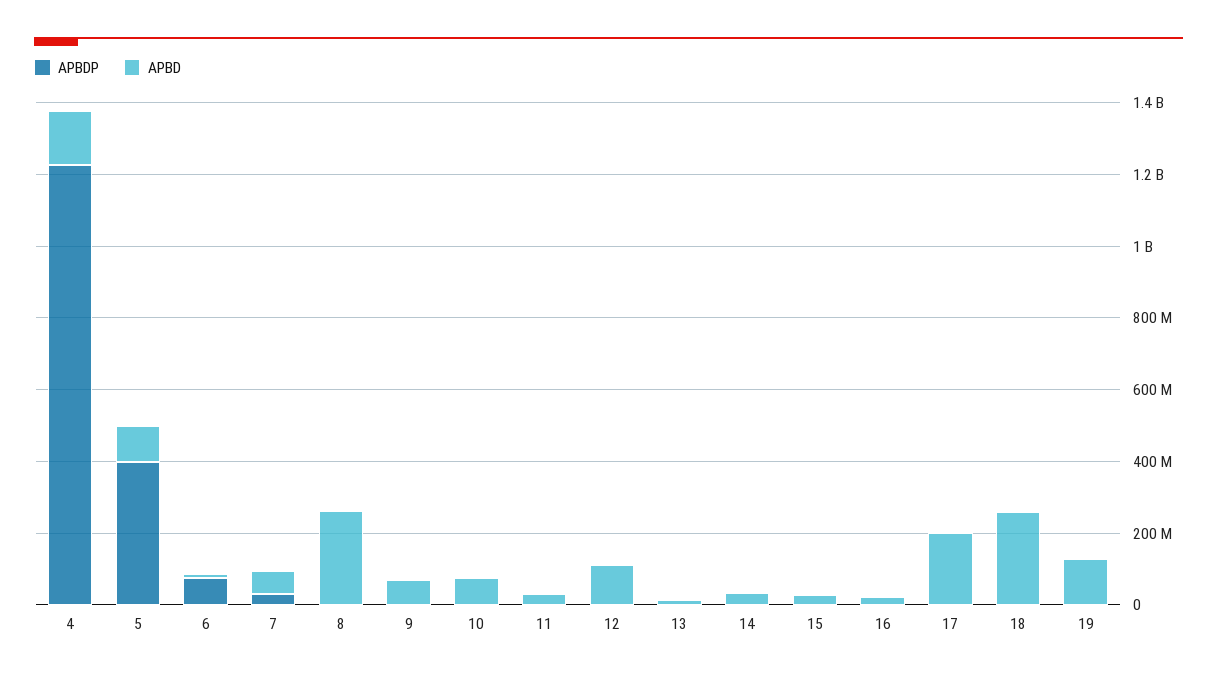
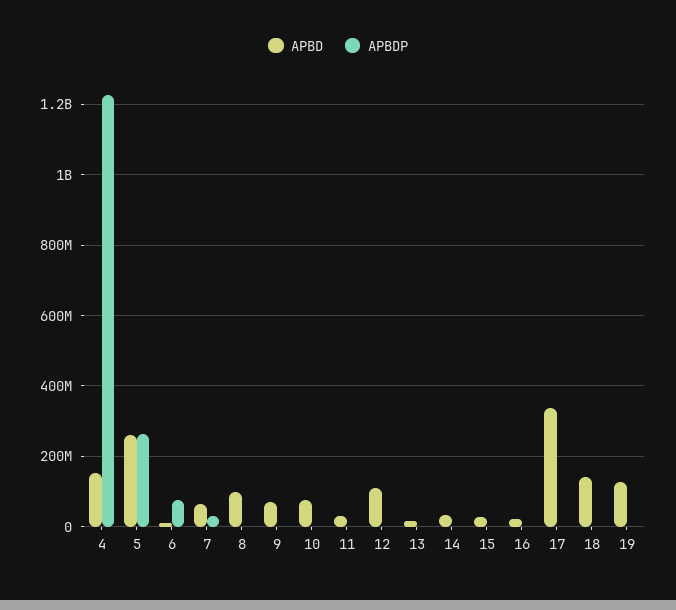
  {
    "APBDP": {
      "4": 1220000000,
-     "5": 400000000,
+     "5": 260000000,
      "6": 80000000,
      "7": 40000000,
      "8": 0,
      "9": 0,
      "10": 0,
      "11": 0,
      "12": 0,
      "13": 0,
      "14": 0,
      "15": 0,
      "16": 0,
      "17": 0,
      "18": 0,
      "19": 0
    },
    "APBD": {
      "4": 160000000,
-     "5": 100000000,
+     "5": 260000000,
      "6": 20000000,
      "7": 60000000,
-     "8": 250000000,
+     "8": 100000000,
      "9": 80000000,
      "10": 80000000,
      "11": 40000000,
      "12": 120000000,
      "13": 20000000,
      "14": 40000000,
      "15": 20000000,
      "16": 20000000,
-     "17": 200000000,
+     "17": 340000000,
-     "18": 250000000,
+     "18": 140000000,
      "19": 120000000
    }
  }

